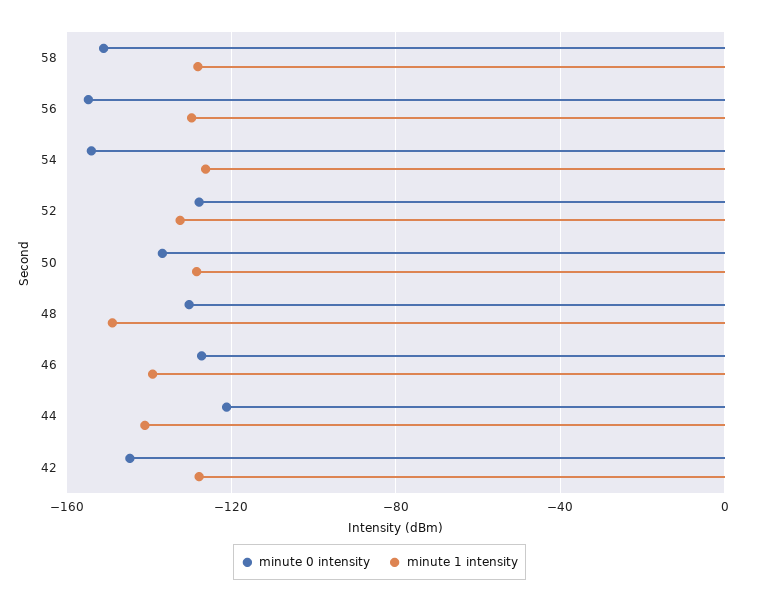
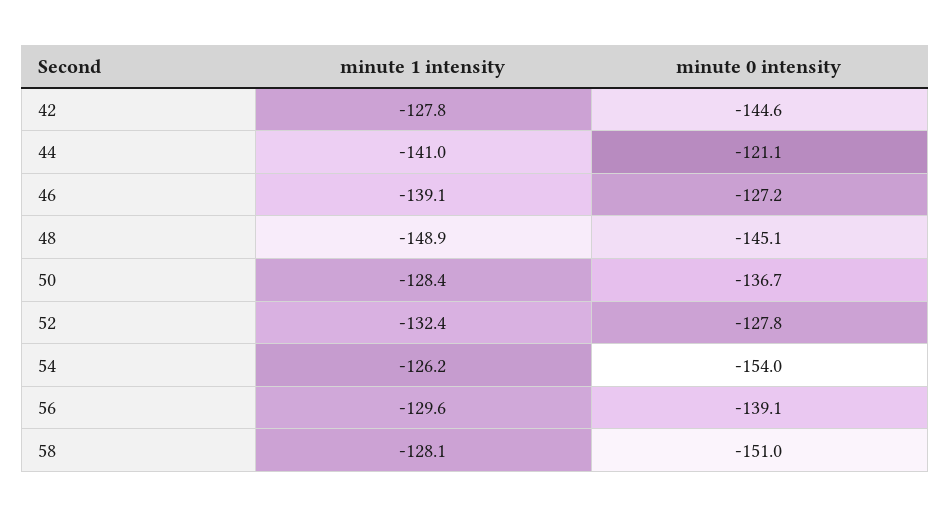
  {
    "minute 0 intensity": {
      "58": -151,
-     "56": -155,
+     "56": -139.1,
      "54": -154,
      "52": -127.8,
      "50": -136.7,
-     "48": -130,
+     "48": -145.1,
      "46": -127.2,
      "44": -121.1,
      "42": -144.6
    },
    "minute 1 intensity": {
      "58": -128.1,
      "56": -129.6,
      "54": -126.2,
      "52": -132.4,
      "50": -128.4,
      "48": -148.9,
      "46": -139.1,
      "44": -141,
      "42": -127.8
    }
  }

